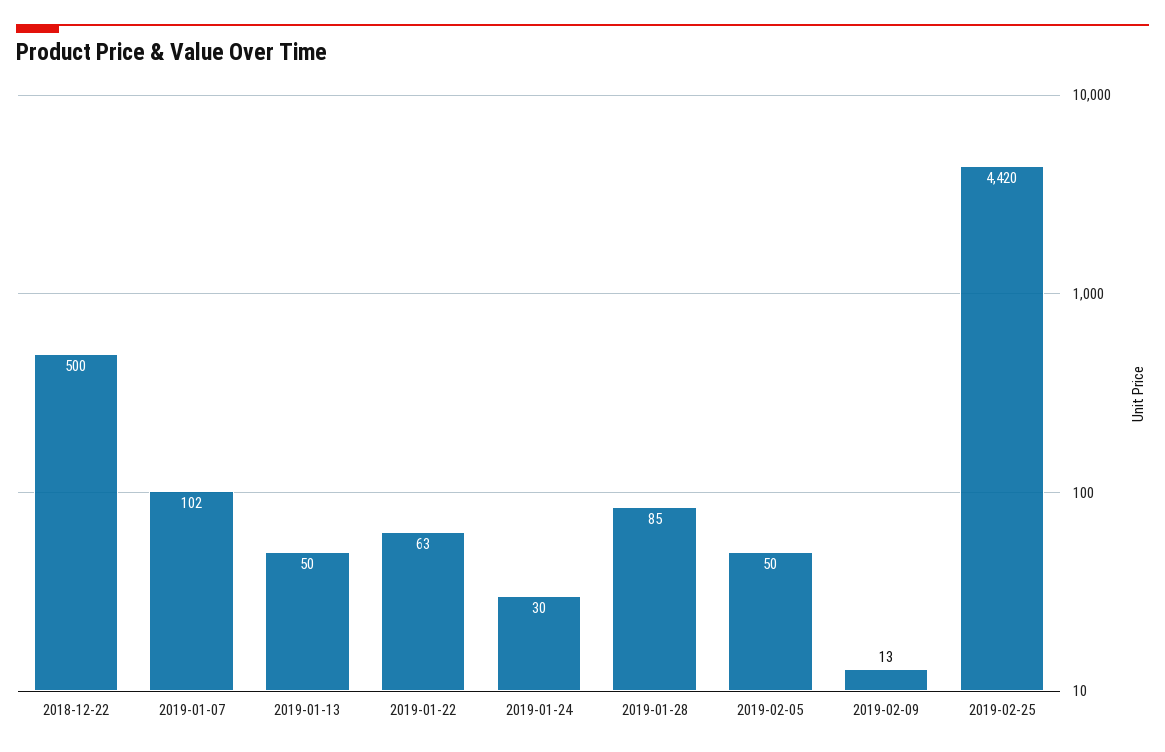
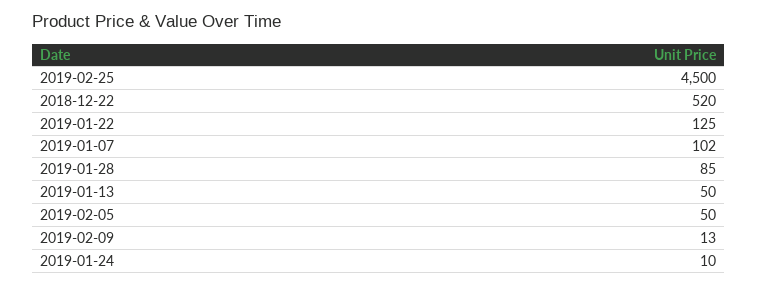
  {
-   "2018-12-22": 500,
+   "2018-12-22": 520,
    "2019-01-07": 102,
    "2019-01-13": 50,
-   "2019-01-22": 63,
+   "2019-01-22": 125,
-   "2019-01-24": 30,
+   "2019-01-24": 10,
    "2019-01-28": 85,
    "2019-02-05": 50,
    "2019-02-09": 13,
-   "2019-02-25": 4420
+   "2019-02-25": 4500
  }

